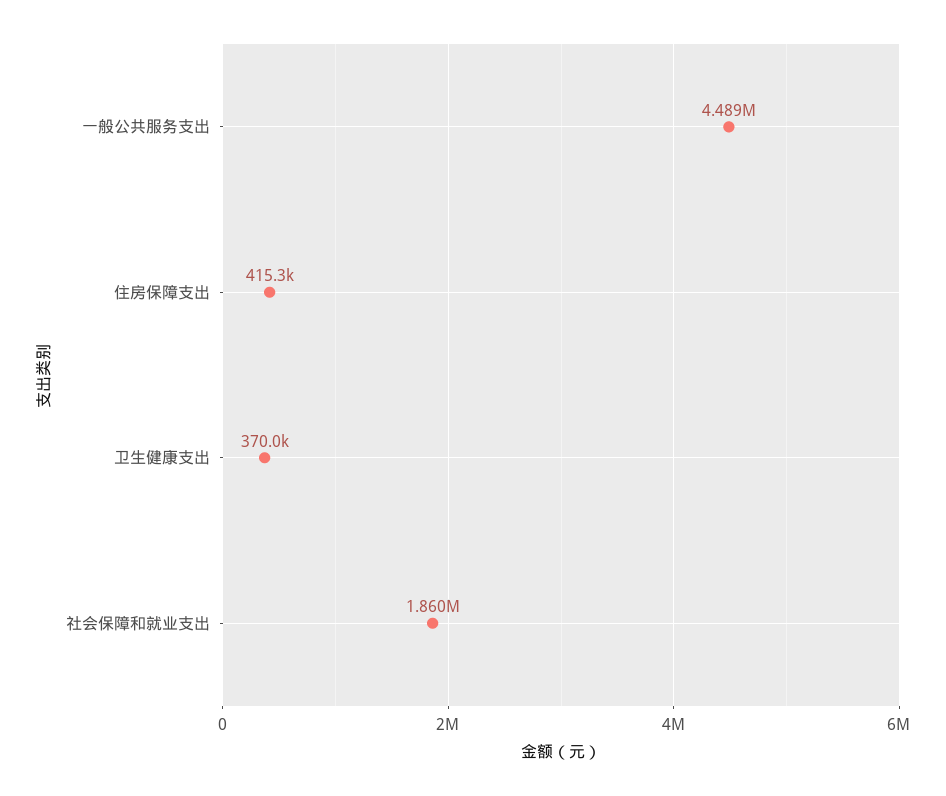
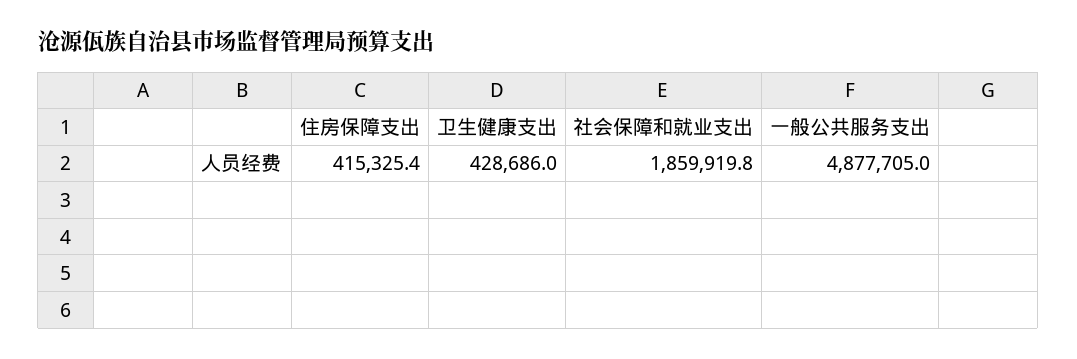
  {
-   "一般公共服务支出": 4489000,
+   "一般公共服务支出": 4877705,
    "住房保障支出": 415325.4,
-   "卫生健康支出": 370000,
+   "卫生健康支出": 428686,
    "社会保障和就业支出": 1859919.8
  }

